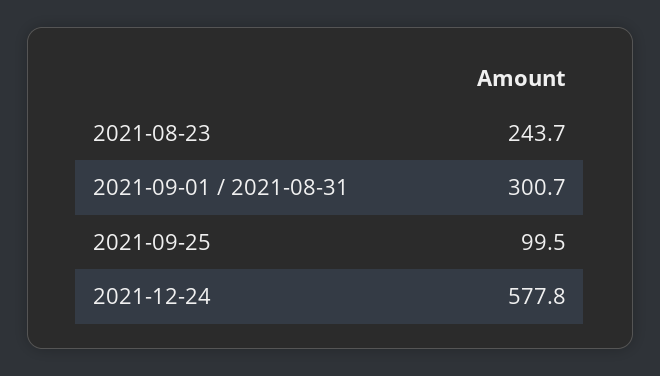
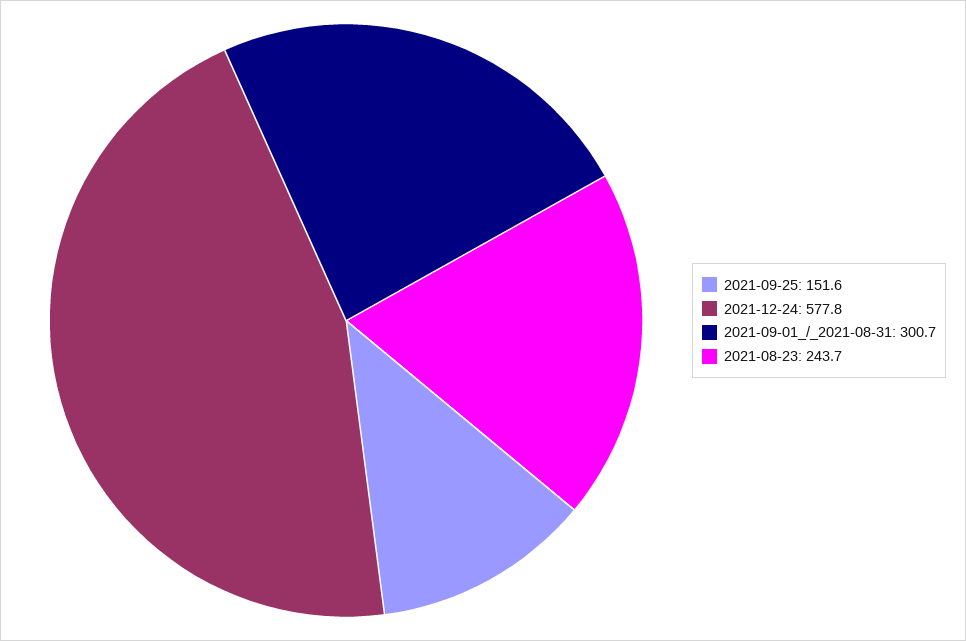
  {
    "2021-08-23": 243.7,
    "2021-09-01 / 2021-08-31": 300.7,
-   "2021-09-25": 99.5,
+   "2021-09-25": 151.6,
    "2021-12-24": 577.8
  }

